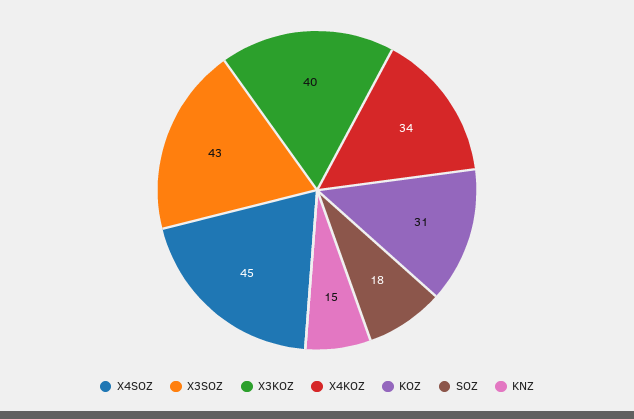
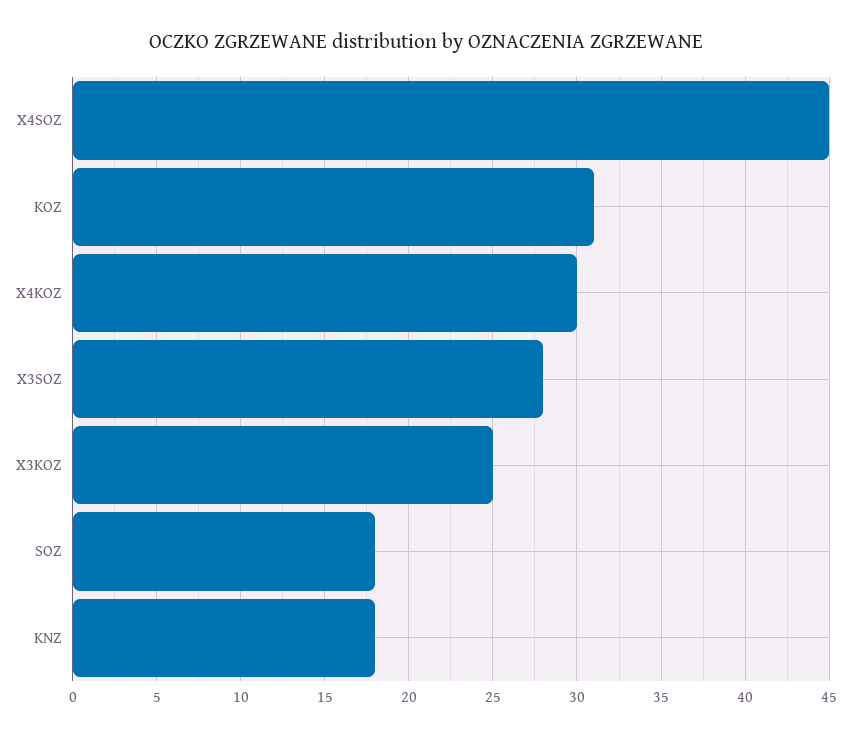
  {
    "X4SOZ": 45,
-   "X3SOZ": 43,
+   "X3SOZ": 28,
-   "X3KOZ": 40,
+   "X3KOZ": 25,
-   "X4KOZ": 34,
+   "X4KOZ": 30,
    "KOZ": 31,
    "SOZ": 18,
-   "KNZ": 15
+   "KNZ": 18
  }

